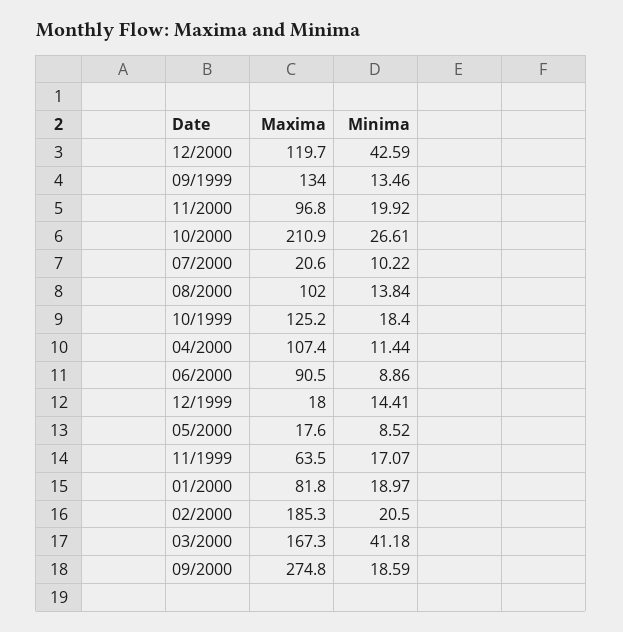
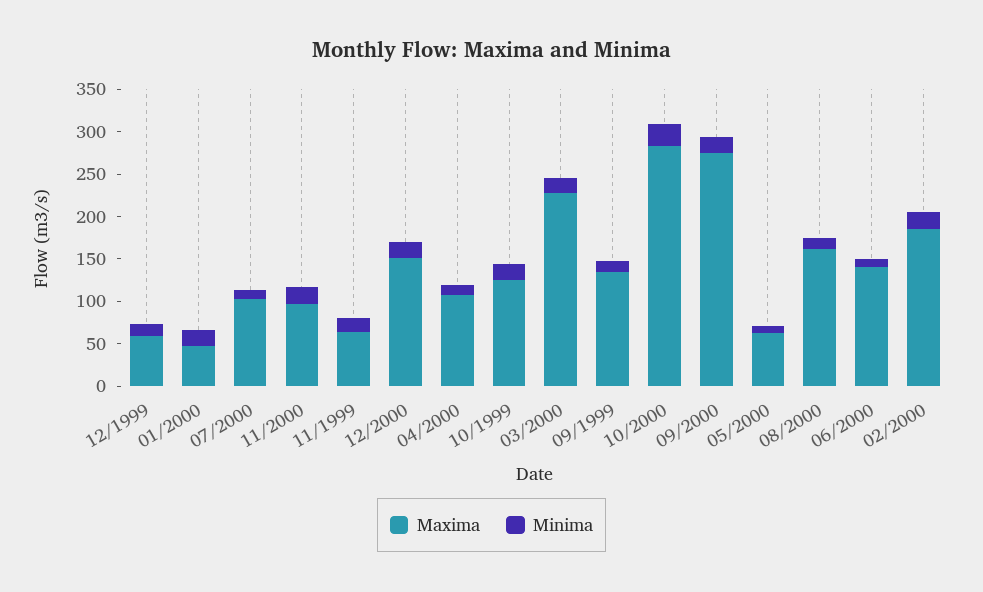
  {
    "Maxima": {
-     "12/2000": 119.7,
+     "12/2000": 150,
      "09/1999": 134,
      "11/2000": 96.8,
-     "10/2000": 210.9,
+     "10/2000": 280,
-     "07/2000": 20.6,
+     "07/2000": 100,
-     "08/2000": 102,
+     "08/2000": 160,
      "10/1999": 125.2,
      "04/2000": 107.4,
-     "06/2000": 90.5,
+     "06/2000": 140,
-     "12/1999": 18,
+     "12/1999": 60,
-     "05/2000": 17.6,
+     "05/2000": 60,
      "11/1999": 63.5,
-     "01/2000": 81.8,
+     "01/2000": 50,
      "02/2000": 185.3,
-     "03/2000": 167.3,
+     "03/2000": 230,
      "09/2000": 274.8
    },
    "Minima": {
-     "12/2000": 42.59,
+     "12/2000": 20,
      "09/1999": 13.46,
      "11/2000": 19.92,
      "10/2000": 26.61,
      "07/2000": 10.22,
      "08/2000": 13.84,
      "10/1999": 18.4,
      "04/2000": 11.44,
      "06/2000": 8.86,
      "12/1999": 14.41,
      "05/2000": 8.52,
      "11/1999": 17.07,
      "01/2000": 18.97,
      "02/2000": 20.5,
-     "03/2000": 41.18,
+     "03/2000": 20,
      "09/2000": 18.59
    }
  }

